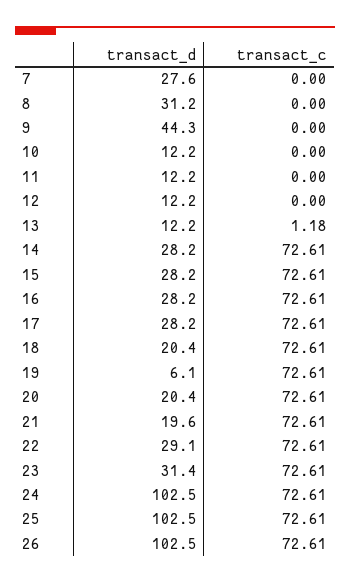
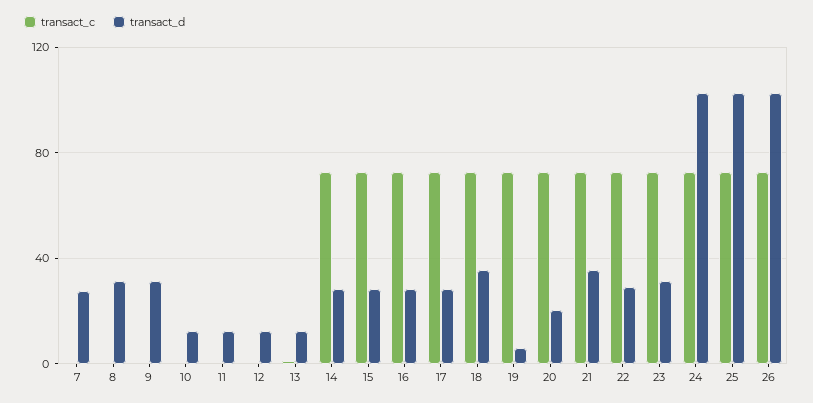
  {
    "transact_d": {
      "7": 27.6,
      "8": 31.2,
-     "9": 44.3,
+     "9": 30,
      "10": 12.2,
      "11": 12.2,
      "12": 12.2,
      "13": 12.2,
      "14": 28.2,
      "15": 28.2,
      "16": 28.2,
      "17": 28.2,
-     "18": 20.4,
+     "18": 35,
      "19": 6.1,
      "20": 20.4,
-     "21": 19.6,
+     "21": 35,
      "22": 29.1,
      "23": 31.4,
      "24": 102.5,
      "25": 102.5,
      "26": 102.5
    },
    "transact_c": {
      "7": 0,
      "8": 0,
      "9": 0,
      "10": 0,
      "11": 0,
      "12": 0,
      "13": 1.18,
      "14": 72.61,
      "15": 72.61,
      "16": 72.61,
      "17": 72.61,
      "18": 72.61,
      "19": 72.61,
      "20": 72.61,
      "21": 72.61,
      "22": 72.61,
      "23": 72.61,
      "24": 72.61,
      "25": 72.61,
      "26": 72.61
    }
  }

